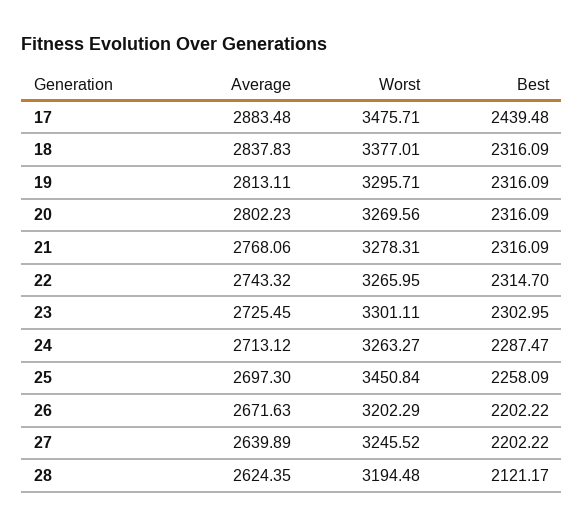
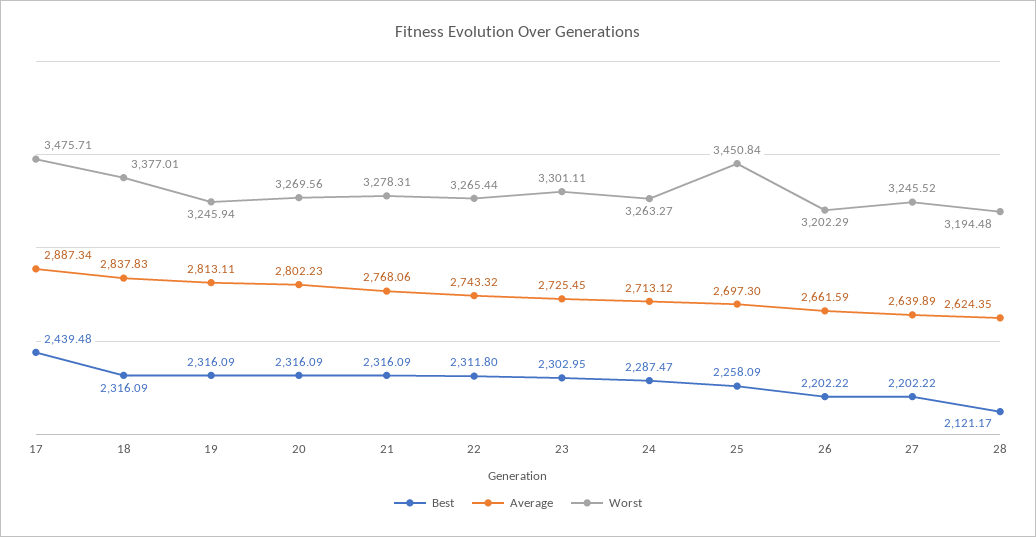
  {
    "Average": {
-     "17": 2883.48,
+     "17": 2887.34,
      "18": 2837.83,
      "19": 2813.11,
      "20": 2802.23,
      "21": 2768.06,
      "22": 2743.32,
      "23": 2725.45,
      "24": 2713.12,
      "25": 2697.3,
-     "26": 2671.63,
+     "26": 2661.59,
      "27": 2639.89,
      "28": 2624.35
    },
    "Worst": {
      "17": 3475.71,
      "18": 3377.01,
-     "19": 3295.71,
+     "19": 3245.94,
      "20": 3269.56,
      "21": 3278.31,
-     "22": 3265.95,
+     "22": 3265.44,
      "23": 3301.11,
      "24": 3263.27,
      "25": 3450.84,
      "26": 3202.29,
      "27": 3245.52,
      "28": 3194.48
    },
    "Best": {
      "17": 2439.48,
      "18": 2316.09,
      "19": 2316.09,
      "20": 2316.09,
      "21": 2316.09,
-     "22": 2314.7,
+     "22": 2311.8,
      "23": 2302.95,
      "24": 2287.47,
      "25": 2258.09,
      "26": 2202.22,
      "27": 2202.22,
      "28": 2121.17
    }
  }

